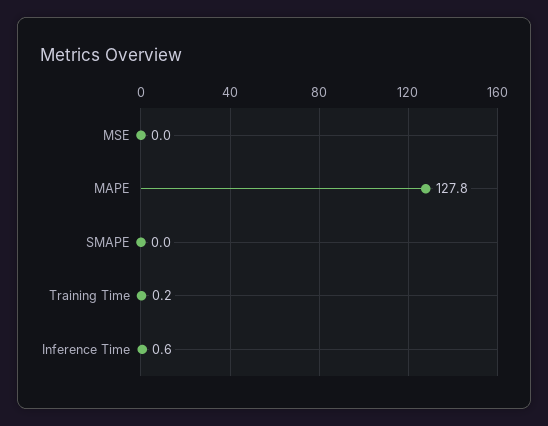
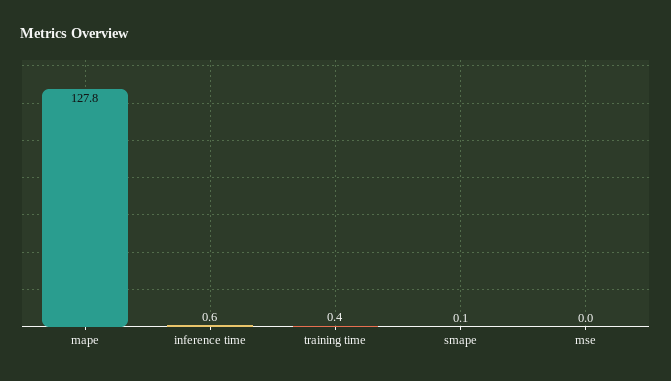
  {
    "MSE": 0,
    "MAPE": 127.8,
-   "SMAPE": 0,
+   "SMAPE": 0.1,
-   "Training Time": 0.2,
+   "Training Time": 0.4,
    "Inference Time": 0.6
  }

